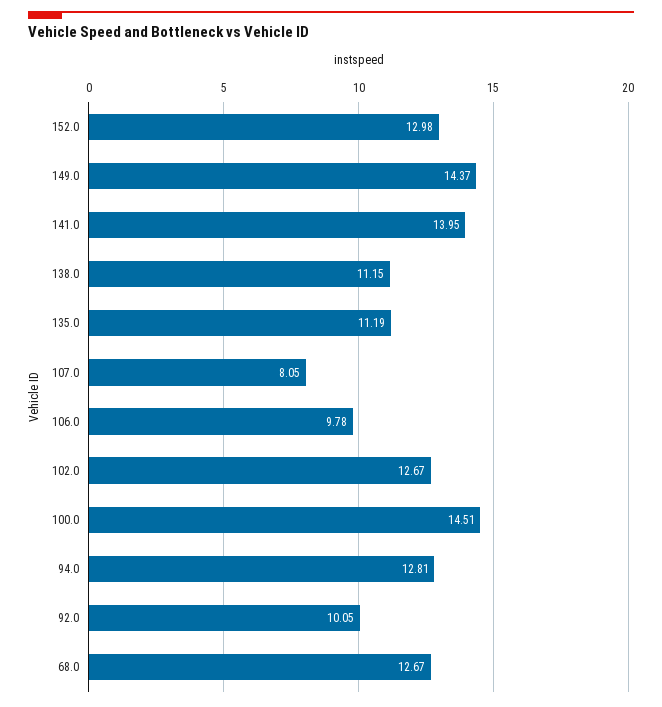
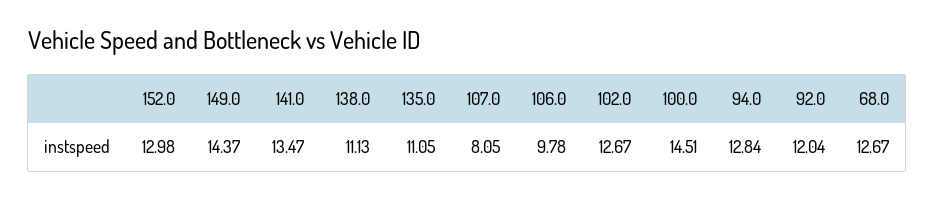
  {
    "152.0": 12.98,
    "149.0": 14.37,
-   "141.0": 13.95,
+   "141.0": 13.47,
-   "138.0": 11.15,
+   "138.0": 11.13,
-   "135.0": 11.19,
+   "135.0": 11.05,
    "107.0": 8.05,
    "106.0": 9.78,
    "102.0": 12.67,
    "100.0": 14.51,
-   "94.0": 12.81,
+   "94.0": 12.84,
-   "92.0": 10.05,
+   "92.0": 12.04,
    "68.0": 12.67
  }

